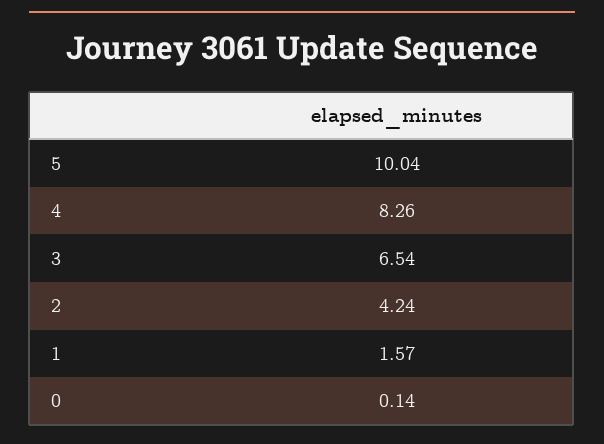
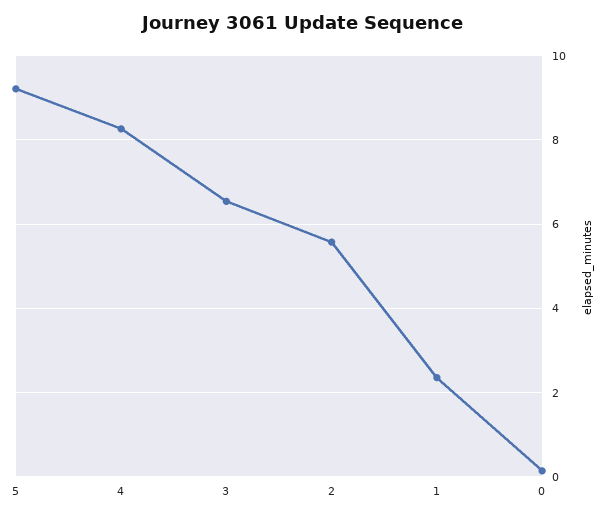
  {
-   "5": 10.04,
+   "5": 9.2,
    "4": 8.26,
    "3": 6.54,
-   "2": 4.24,
+   "2": 5.6,
-   "1": 1.57,
+   "1": 2.4,
    "0": 0.14
  }

